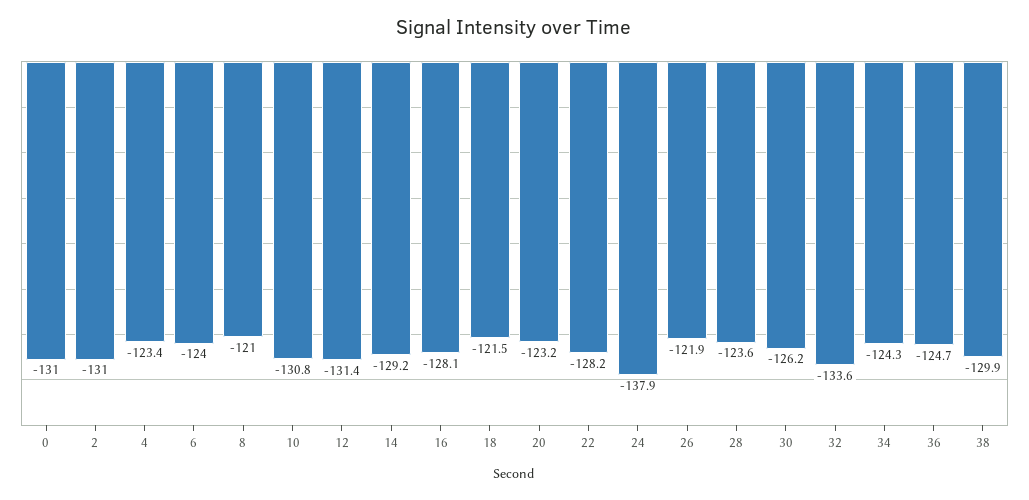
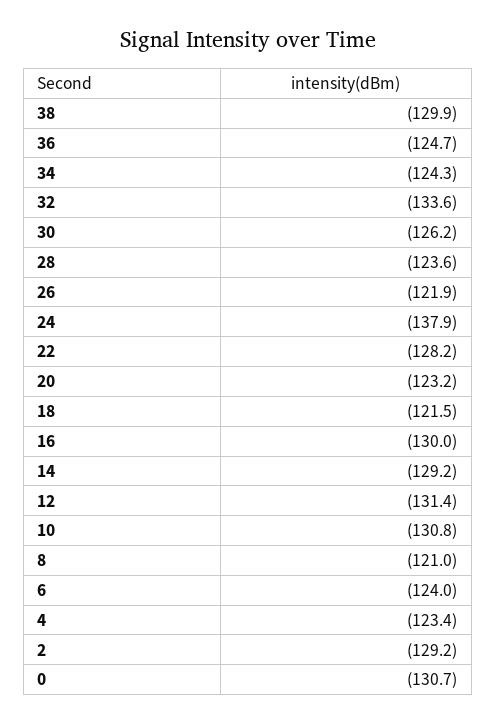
  {
-   "0": -131,
+   "0": -130.7,
-   "2": -131,
+   "2": -129.2,
    "4": -123.4,
    "6": -124,
    "8": -121,
    "10": -130.8,
    "12": -131.4,
    "14": -129.2,
-   "16": -128.1,
+   "16": -130,
    "18": -121.5,
    "20": -123.2,
    "22": -128.2,
    "24": -137.9,
    "26": -121.9,
    "28": -123.6,
    "30": -126.2,
    "32": -133.6,
    "34": -124.3,
    "36": -124.7,
    "38": -129.9
  }

